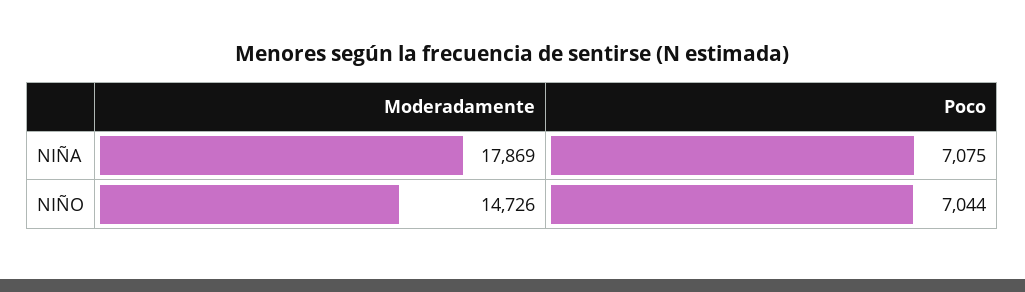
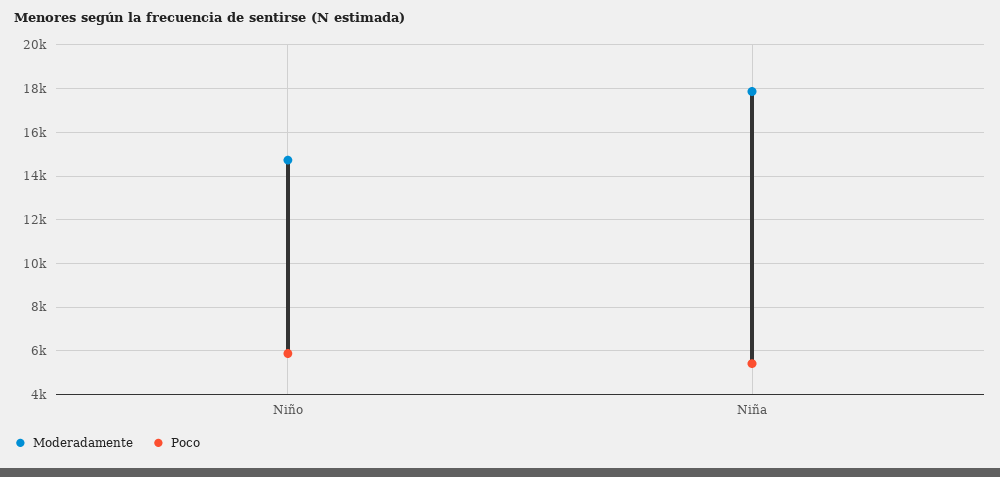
  {
    "Moderadamente": {
      "NIÑA": 17869,
      "NIÑO": 14726
    },
    "Poco": {
-     "NIÑA": 7075,
+     "NIÑA": 5500,
-     "NIÑO": 7044
+     "NIÑO": 6000
    }
  }

